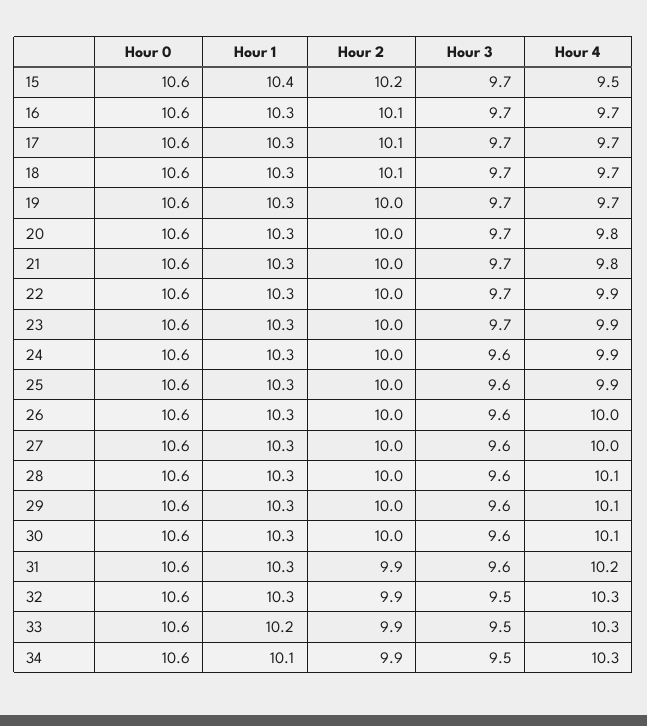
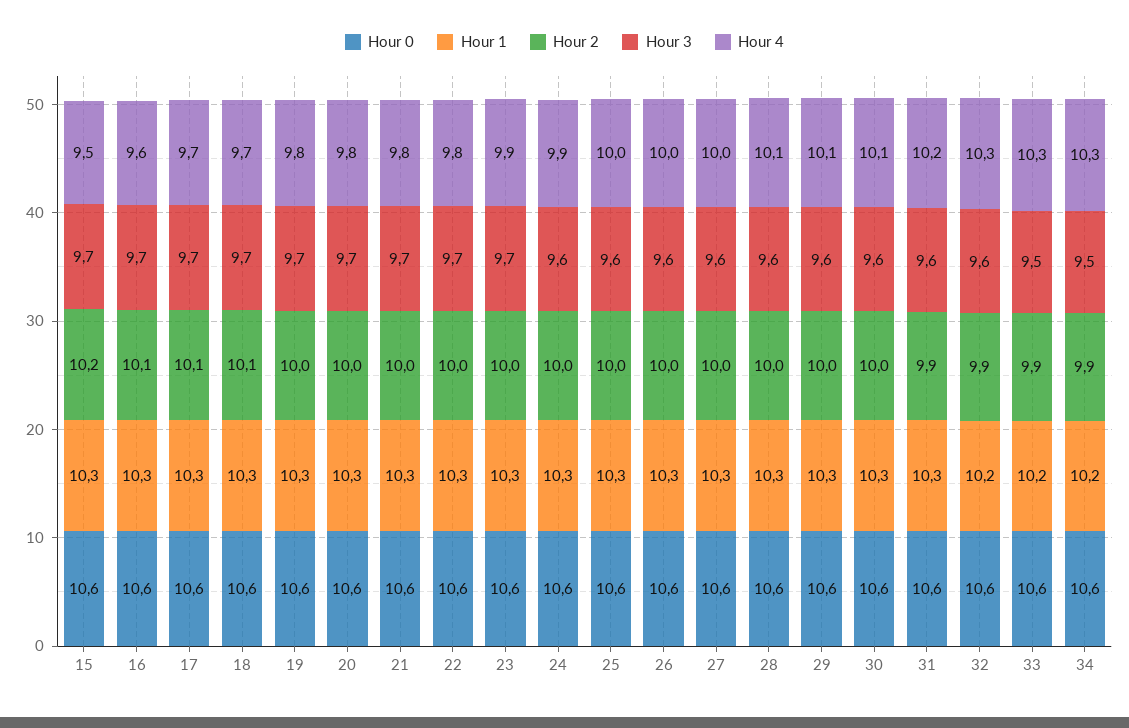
  {
    "Hour 0": {
      "15": 10.6,
      "16": 10.6,
      "17": 10.6,
      "18": 10.6,
      "19": 10.6,
      "20": 10.6,
      "21": 10.6,
      "22": 10.6,
      "23": 10.6,
      "24": 10.6,
      "25": 10.6,
      "26": 10.6,
      "27": 10.6,
      "28": 10.6,
      "29": 10.6,
      "30": 10.6,
      "31": 10.6,
      "32": 10.6,
      "33": 10.6,
      "34": 10.6
    },
    "Hour 1": {
-     "15": 10.4,
+     "15": 10.3,
      "16": 10.3,
      "17": 10.3,
      "18": 10.3,
      "19": 10.3,
      "20": 10.3,
      "21": 10.3,
      "22": 10.3,
      "23": 10.3,
      "24": 10.3,
      "25": 10.3,
      "26": 10.3,
      "27": 10.3,
      "28": 10.3,
      "29": 10.3,
      "30": 10.3,
      "31": 10.3,
-     "32": 10.3,
+     "32": 10.2,
      "33": 10.2,
-     "34": 10.1
+     "34": 10.2
    },
    "Hour 2": {
      "15": 10.2,
      "16": 10.1,
      "17": 10.1,
      "18": 10.1,
      "19": 10,
      "20": 10,
      "21": 10,
      "22": 10,
      "23": 10,
      "24": 10,
      "25": 10,
      "26": 10,
      "27": 10,
      "28": 10,
      "29": 10,
      "30": 10,
      "31": 9.9,
      "32": 9.9,
      "33": 9.9,
      "34": 9.9
    },
    "Hour 3": {
      "15": 9.7,
      "16": 9.7,
      "17": 9.7,
      "18": 9.7,
      "19": 9.7,
      "20": 9.7,
      "21": 9.7,
      "22": 9.7,
      "23": 9.7,
      "24": 9.6,
      "25": 9.6,
      "26": 9.6,
      "27": 9.6,
      "28": 9.6,
      "29": 9.6,
      "30": 9.6,
      "31": 9.6,
-     "32": 9.5,
+     "32": 9.6,
      "33": 9.5,
      "34": 9.5
    },
    "Hour 4": {
      "15": 9.5,
-     "16": 9.7,
+     "16": 9.6,
      "17": 9.7,
      "18": 9.7,
-     "19": 9.7,
+     "19": 9.8,
      "20": 9.8,
      "21": 9.8,
-     "22": 9.9,
+     "22": 9.8,
      "23": 9.9,
      "24": 9.9,
-     "25": 9.9,
+     "25": 10,
      "26": 10,
      "27": 10,
      "28": 10.1,
      "29": 10.1,
      "30": 10.1,
      "31": 10.2,
      "32": 10.3,
      "33": 10.3,
      "34": 10.3
    }
  }

